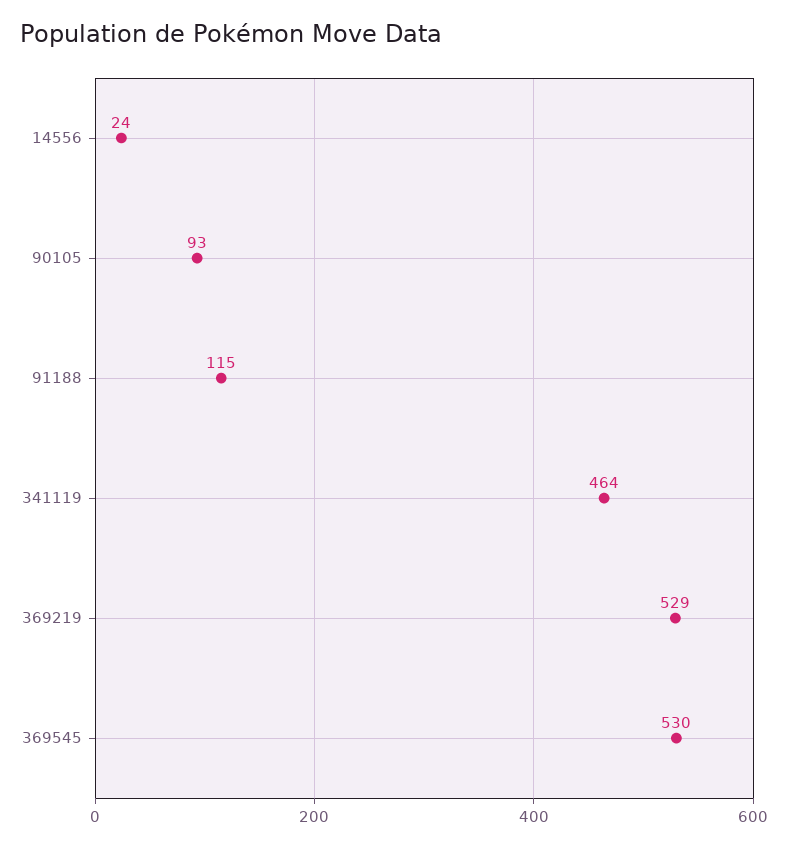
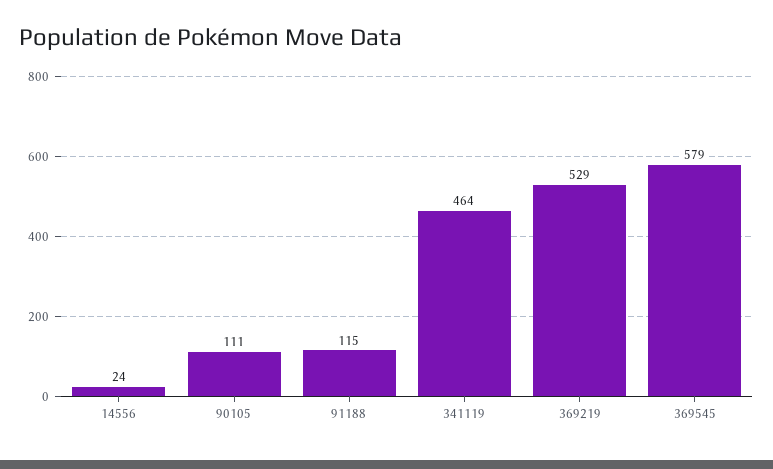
  {
    "14556": 24,
-   "90105": 93,
+   "90105": 111,
    "91188": 115,
    "341119": 464,
    "369219": 529,
-   "369545": 530
+   "369545": 579
  }

